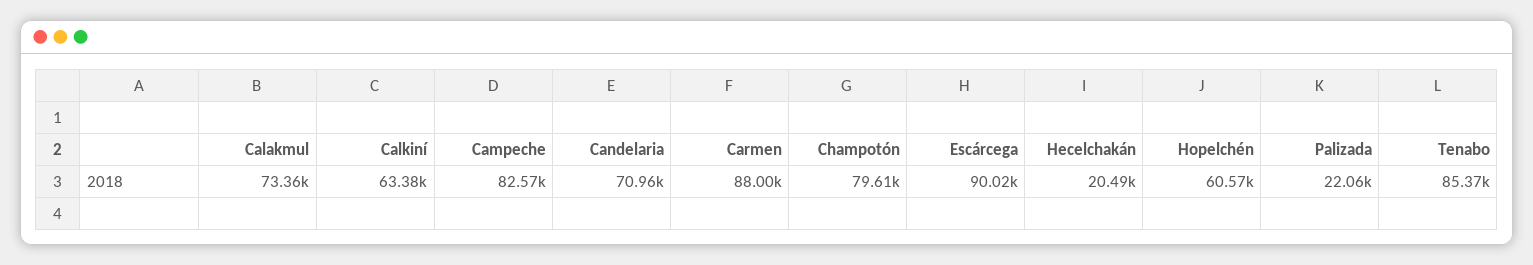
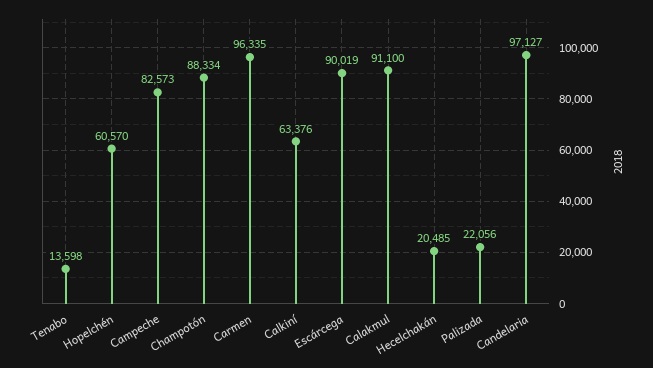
  {
-   "Calakmul": 73360,
+   "Calakmul": 91100,
    "Calkiní": 63376,
    "Campeche": 82573,
-   "Candelaria": 70960,
+   "Candelaria": 97127,
-   "Carmen": 88000,
+   "Carmen": 96335,
-   "Champotón": 79610,
+   "Champotón": 88334,
    "Escárcega": 90019,
    "Hecelchakán": 20485,
    "Hopelchén": 60570,
    "Palizada": 22056,
-   "Tenabo": 85370
+   "Tenabo": 13598
  }

